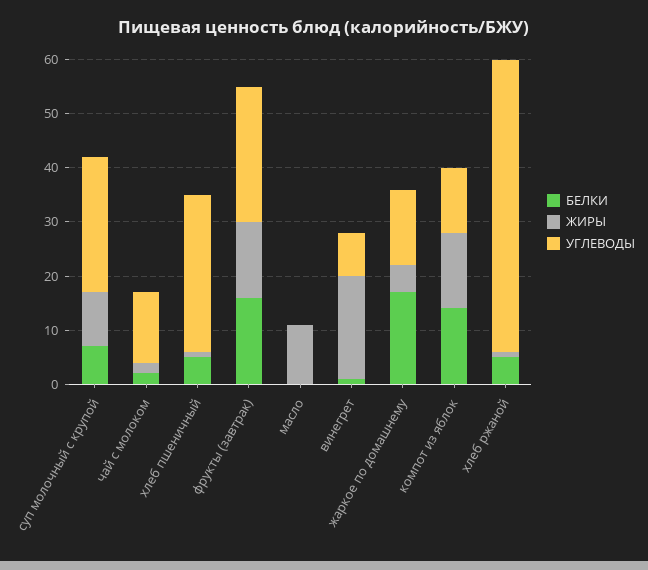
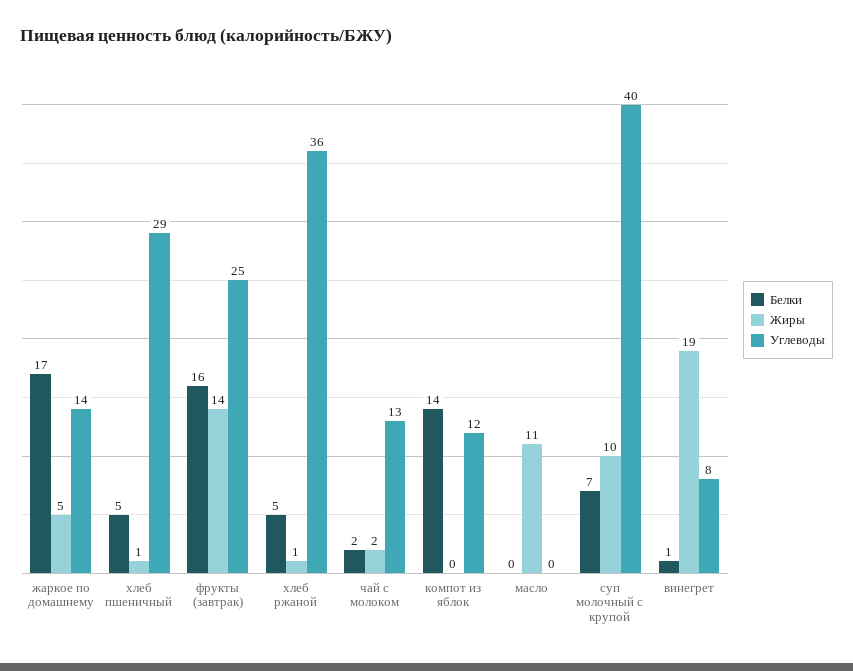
  {
    "БЕЛКИ": {
      "суп молочный с крупой": 7,
      "чай с молоком": 2,
      "хлеб пшеничный": 5,
      "фрукты (завтрак)": 16,
      "масло": 0,
      "винегрет": 1,
      "жаркое по домашнему": 17,
      "компот из яблок": 14,
      "хлеб ржаной": 5
    },
    "ЖИРЫ": {
      "суп молочный с крупой": 10,
      "чай с молоком": 2,
      "хлеб пшеничный": 1,
      "фрукты (завтрак)": 14,
      "масло": 11,
      "винегрет": 19,
      "жаркое по домашнему": 5,
-     "компот из яблок": 15,
+     "компот из яблок": 0,
      "хлеб ржаной": 1
    },
    "УГЛЕВОДЫ": {
-     "суп молочный с крупой": 25,
+     "суп молочный с крупой": 40,
      "чай с молоком": 13,
      "хлеб пшеничный": 29,
      "фрукты (завтрак)": 25,
      "масло": 0,
      "винегрет": 8,
      "жаркое по домашнему": 14,
      "компот из яблок": 12,
-     "хлеб ржаной": 55
+     "хлеб ржаной": 36
    }
  }

